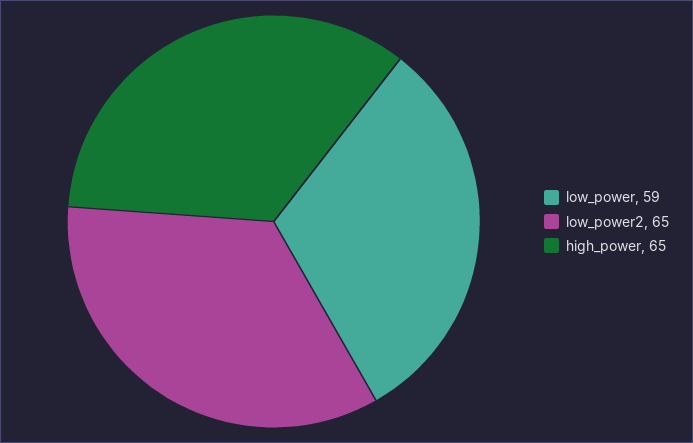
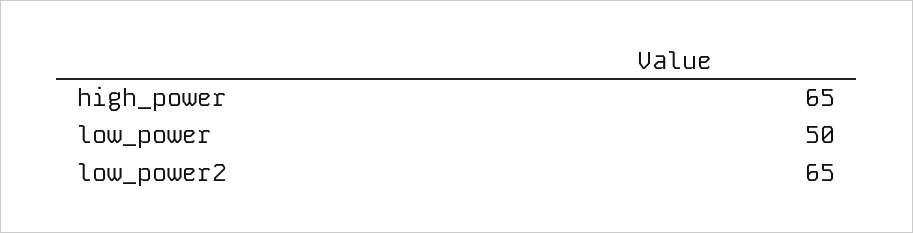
  {
-   "low_power": 59,
+   "low_power": 50,
    "low_power2": 65,
    "high_power": 65
  }

